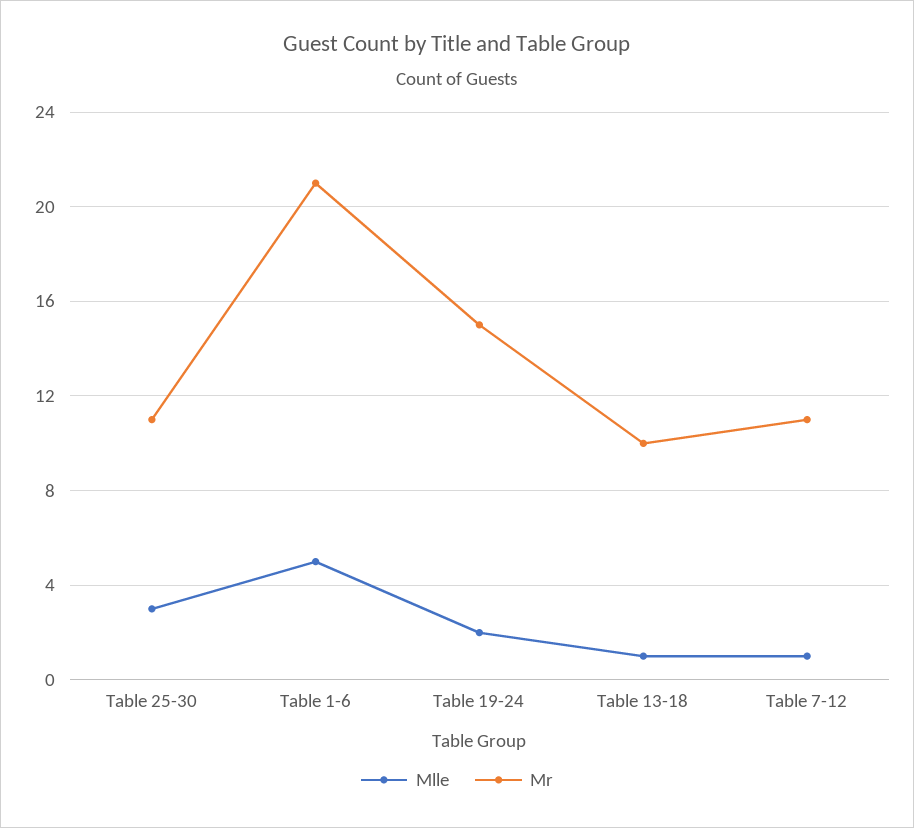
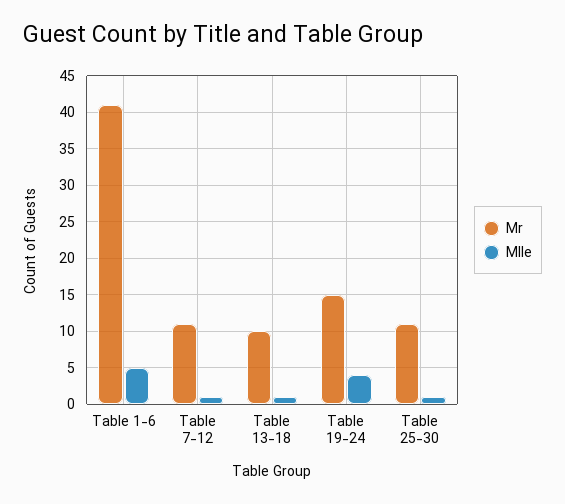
  {
    "Mlle": {
-     "Table 25-30": 3,
+     "Table 25-30": 1,
      "Table 1-6": 5,
-     "Table 19-24": 2,
+     "Table 19-24": 4,
      "Table 13-18": 1,
      "Table 7-12": 1
    },
    "Mr": {
      "Table 25-30": 11,
-     "Table 1-6": 21,
+     "Table 1-6": 41,
      "Table 19-24": 15,
      "Table 13-18": 10,
      "Table 7-12": 11
    }
  }

